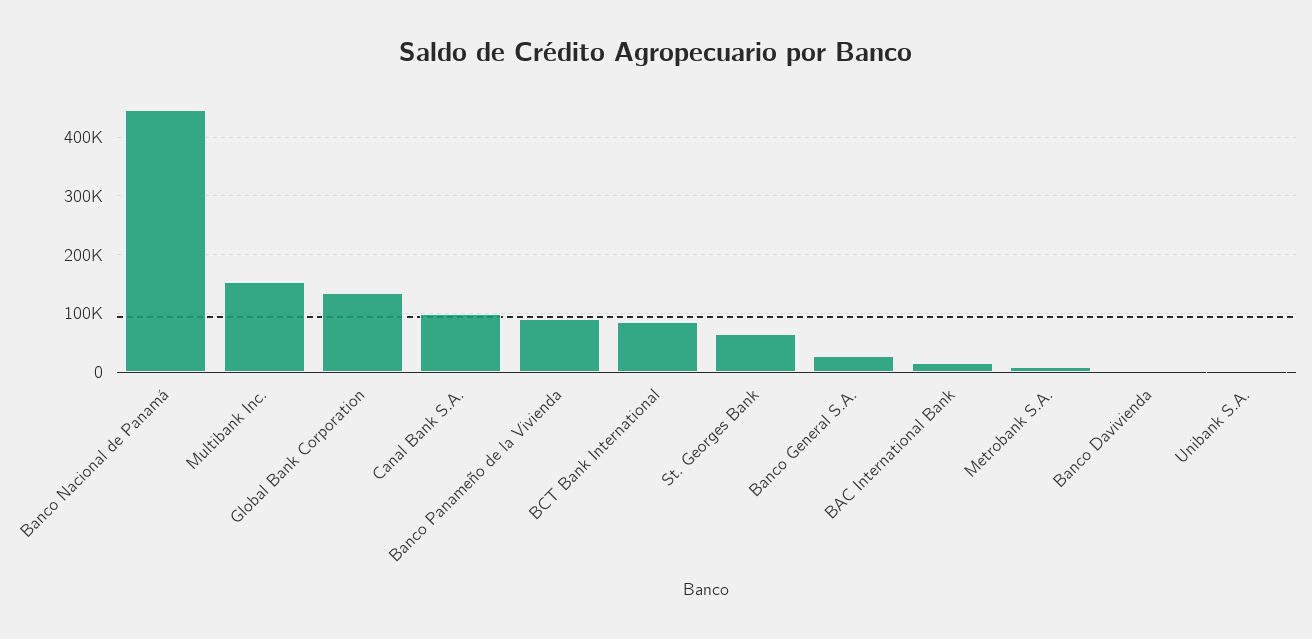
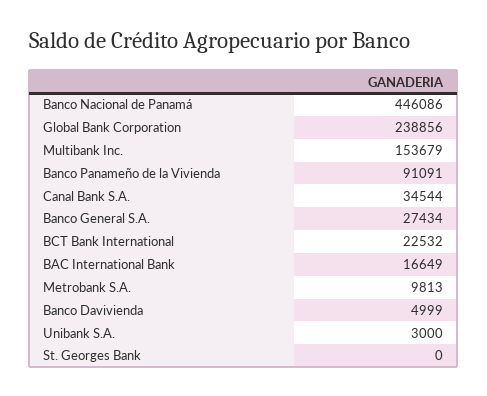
  {
    "Banco Nacional de Panamá": 446086,
    "Multibank Inc.": 153679,
-   "Global Bank Corporation": 140000,
+   "Global Bank Corporation": 238856,
-   "Canal Bank S.A.": 100000,
+   "Canal Bank S.A.": 34544,
    "Banco Panameño de la Vivienda": 91091,
-   "BCT Bank International": 80000,
+   "BCT Bank International": 22532,
-   "St. Georges Bank": 60000,
+   "St. Georges Bank": 0,
    "Banco General S.A.": 27434,
    "BAC International Bank": 16649,
    "Metrobank S.A.": 9813,
    "Banco Davivienda": 4999,
    "Unibank S.A.": 3000
  }

